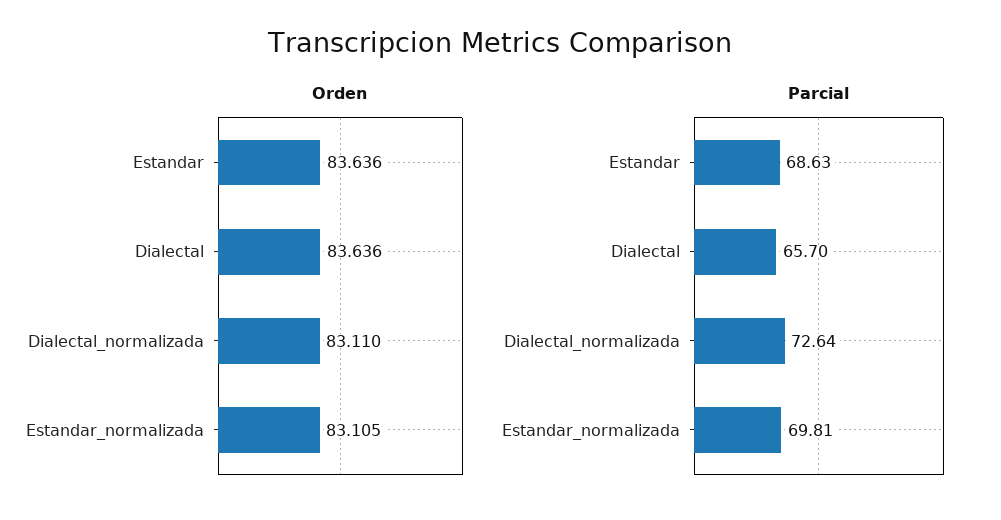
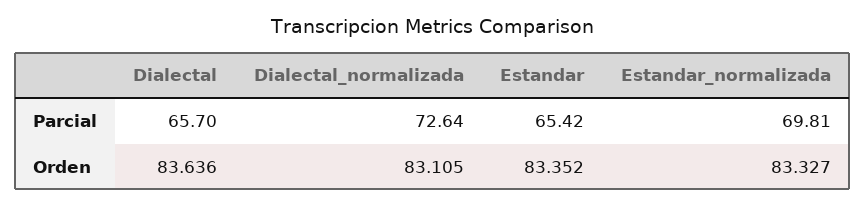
  {
    "Orden": {
-     "Estandar": 83.636,
+     "Estandar": 83.352,
      "Dialectal": 83.636,
-     "Dialectal_normalizada": 83.11,
+     "Dialectal_normalizada": 83.105,
-     "Estandar_normalizada": 83.105
+     "Estandar_normalizada": 83.327
    },
    "Parcial": {
-     "Estandar": 68.63,
+     "Estandar": 65.42,
      "Dialectal": 65.7,
      "Dialectal_normalizada": 72.64,
      "Estandar_normalizada": 69.81
    }
  }

